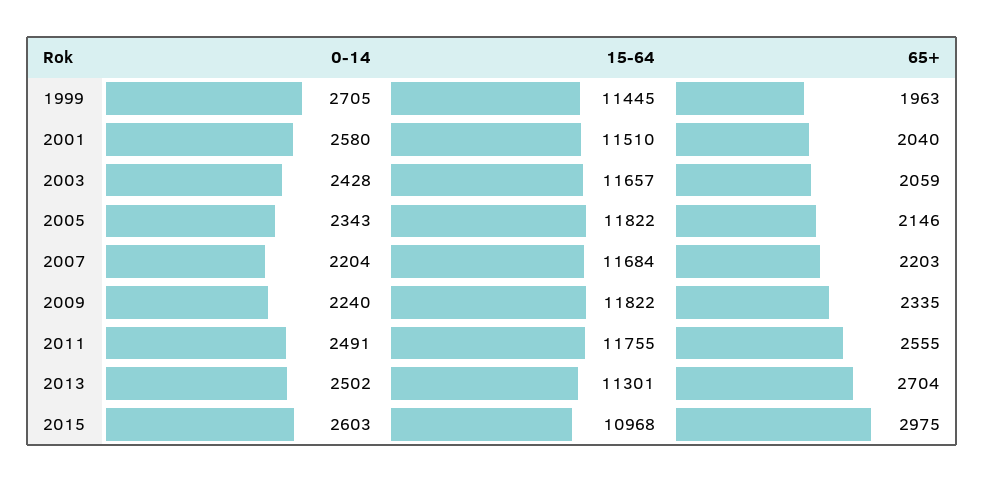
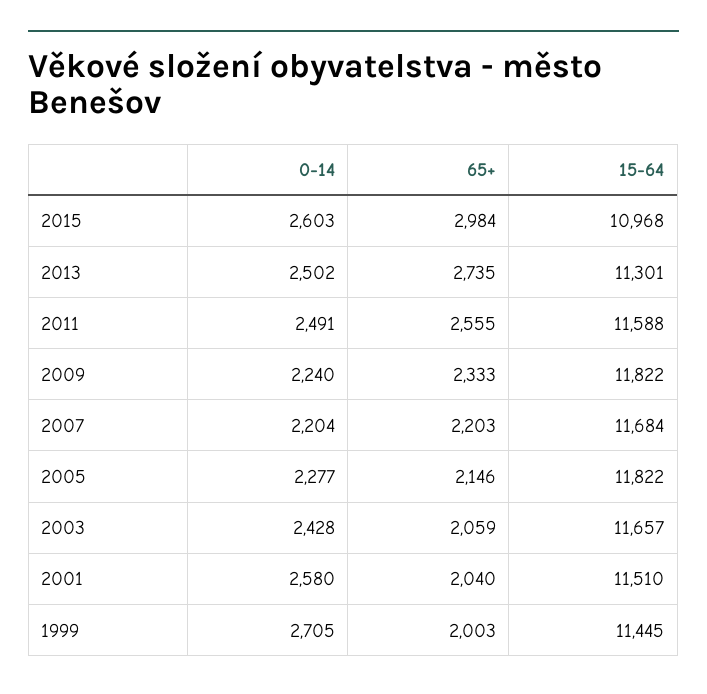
  {
    "0-14": {
      "1999": 2705,
      "2001": 2580,
      "2003": 2428,
-     "2005": 2343,
+     "2005": 2277,
      "2007": 2204,
      "2009": 2240,
      "2011": 2491,
      "2013": 2502,
      "2015": 2603
    },
    "15-64": {
      "1999": 11445,
      "2001": 11510,
      "2003": 11657,
      "2005": 11822,
      "2007": 11684,
      "2009": 11822,
-     "2011": 11755,
+     "2011": 11588,
      "2013": 11301,
      "2015": 10968
    },
    "65+": {
-     "1999": 1963,
+     "1999": 2003,
      "2001": 2040,
      "2003": 2059,
      "2005": 2146,
      "2007": 2203,
-     "2009": 2335,
+     "2009": 2333,
      "2011": 2555,
-     "2013": 2704,
+     "2013": 2735,
-     "2015": 2975
+     "2015": 2984
    }
  }

